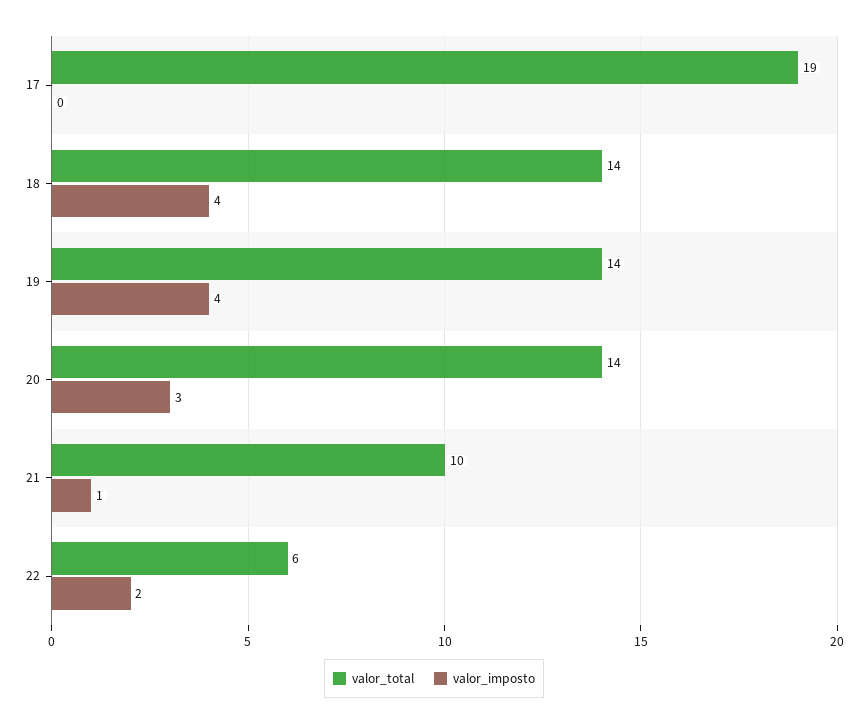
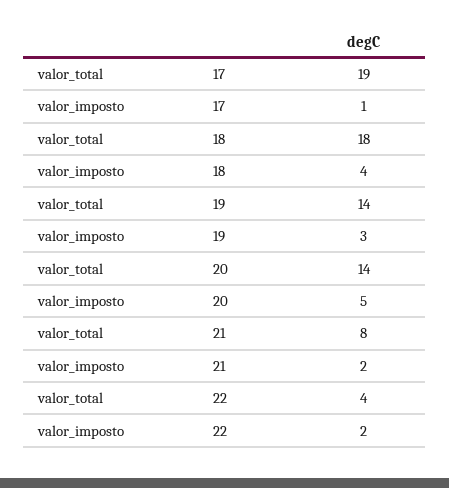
  {
    "valor_total": {
      "17": 19,
-     "18": 14,
+     "18": 18,
      "19": 14,
      "20": 14,
-     "21": 10,
+     "21": 8,
-     "22": 6
+     "22": 4
    },
    "valor_imposto": {
-     "17": 0,
+     "17": 1,
      "18": 4,
-     "19": 4,
+     "19": 3,
-     "20": 3,
+     "20": 5,
-     "21": 1,
+     "21": 2,
      "22": 2
    }
  }

